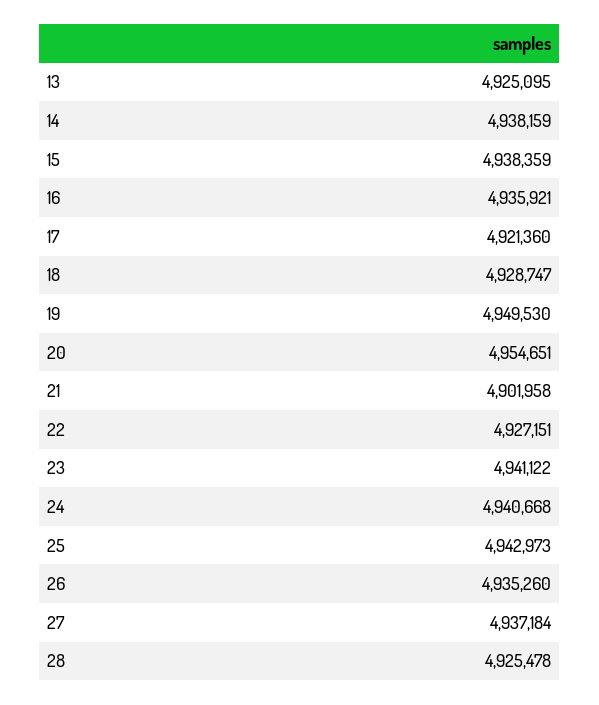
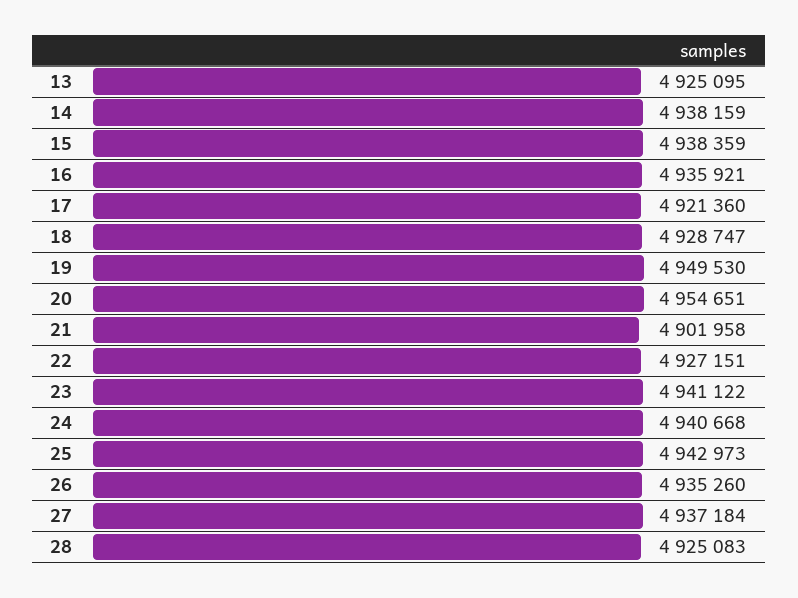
  {
    "13": 4925095,
    "14": 4938159,
    "15": 4938359,
    "16": 4935921,
    "17": 4921360,
    "18": 4928747,
    "19": 4949530,
    "20": 4954651,
    "21": 4901958,
    "22": 4927151,
    "23": 4941122,
    "24": 4940668,
    "25": 4942973,
    "26": 4935260,
    "27": 4937184,
-   "28": 4925478
+   "28": 4925083
  }

